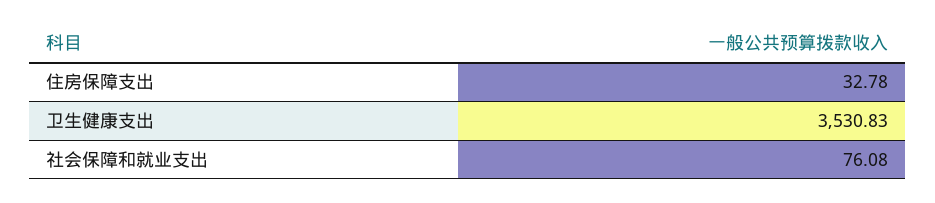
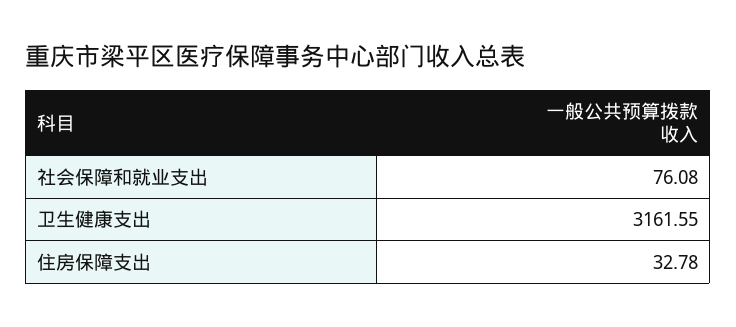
  {
    "住房保障支出": 32.78,
-   "卫生健康支出": 3530.83,
+   "卫生健康支出": 3161.55,
    "社会保障和就业支出": 76.08
  }

